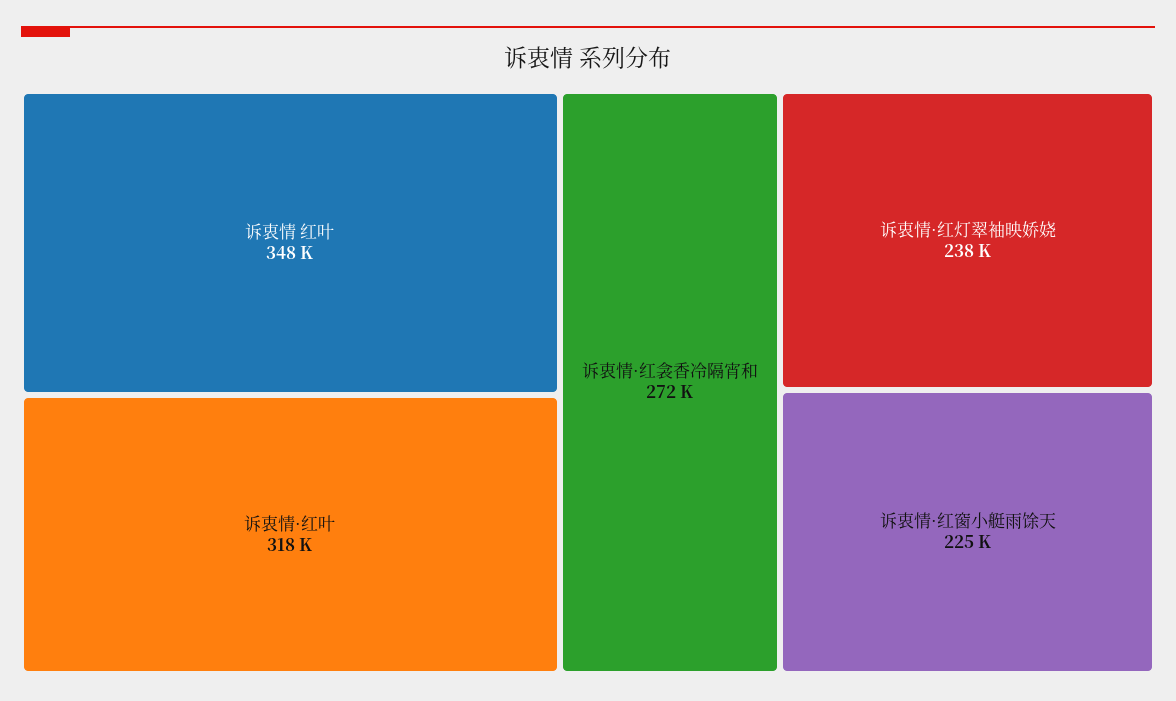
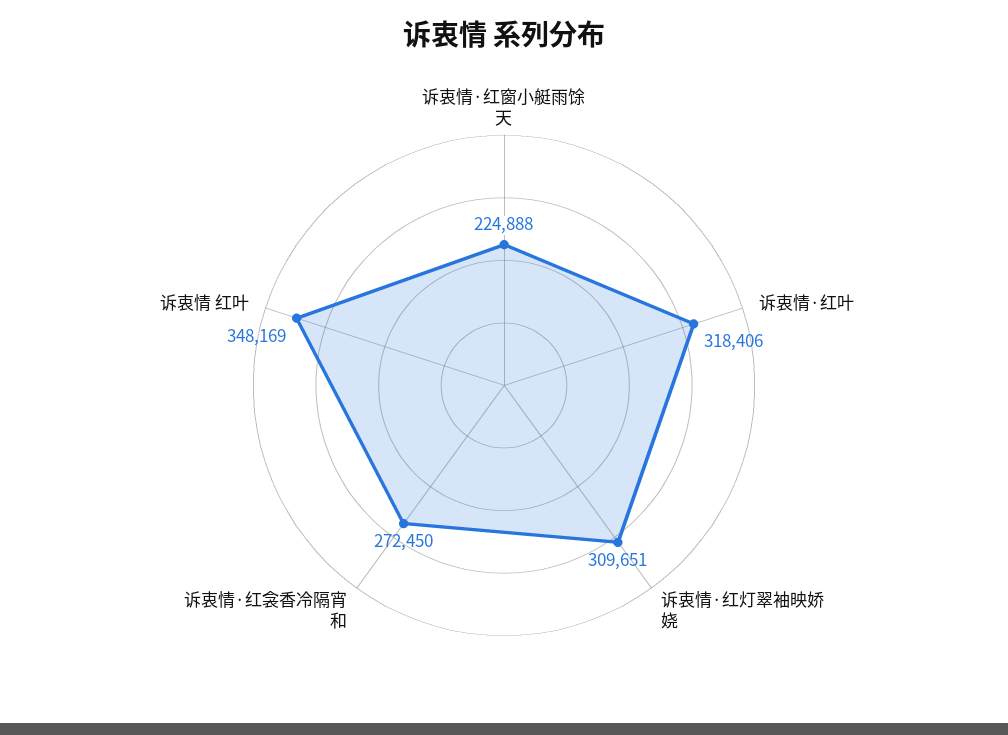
  {
    "诉衷情 红叶": 348169,
    "诉衷情·红叶": 318406,
    "诉衷情·红衾香冷隔宵和": 272450,
-   "诉衷情·红灯翠袖映娇娆": 238000,
+   "诉衷情·红灯翠袖映娇娆": 309651,
    "诉衷情·红窗小艇雨馀天": 224888
  }

